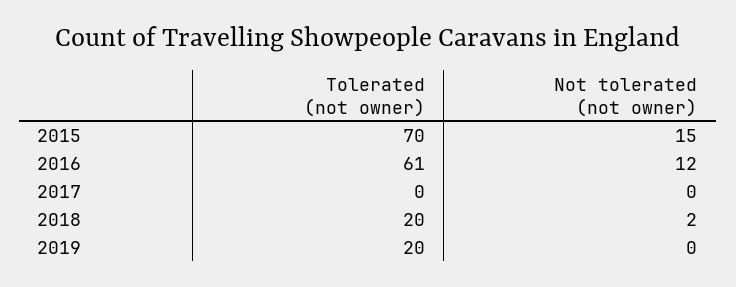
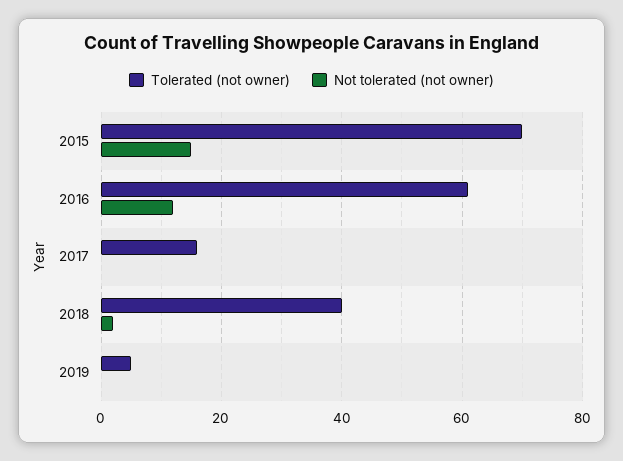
  {
    "Tolerated (not owner)": {
      "2015": 70,
      "2016": 61,
-     "2017": 0,
+     "2017": 15,
-     "2018": 20,
+     "2018": 40,
-     "2019": 20
+     "2019": 5
    },
    "Not tolerated (not owner)": {
      "2015": 15,
      "2016": 12,
      "2017": 0,
      "2018": 2,
      "2019": 0
    }
  }

